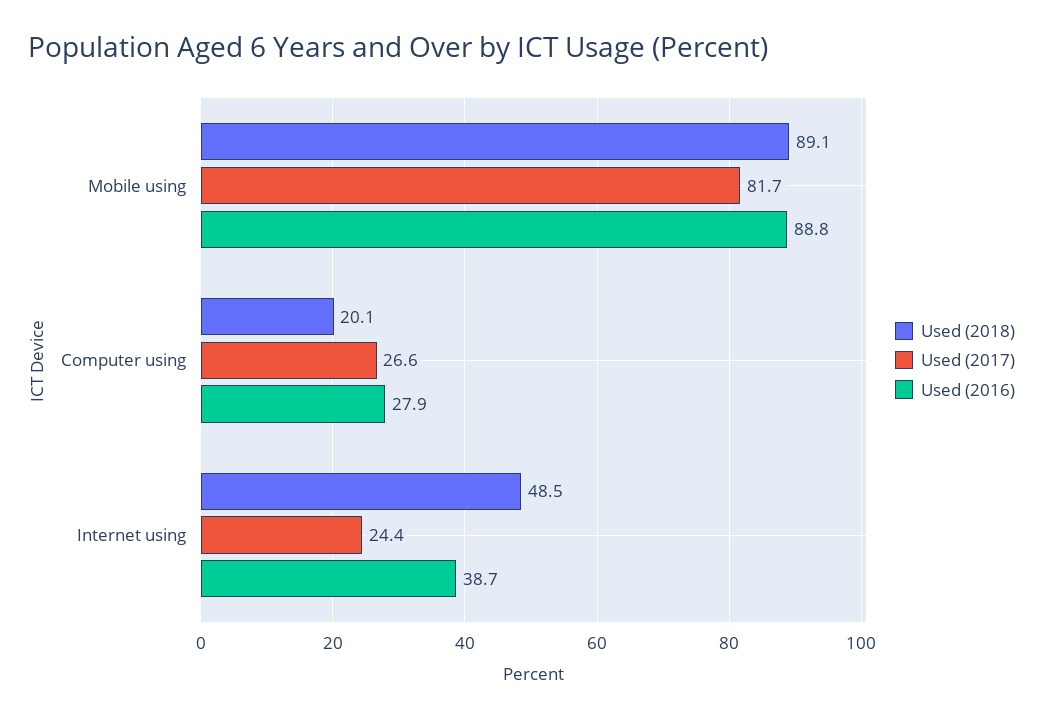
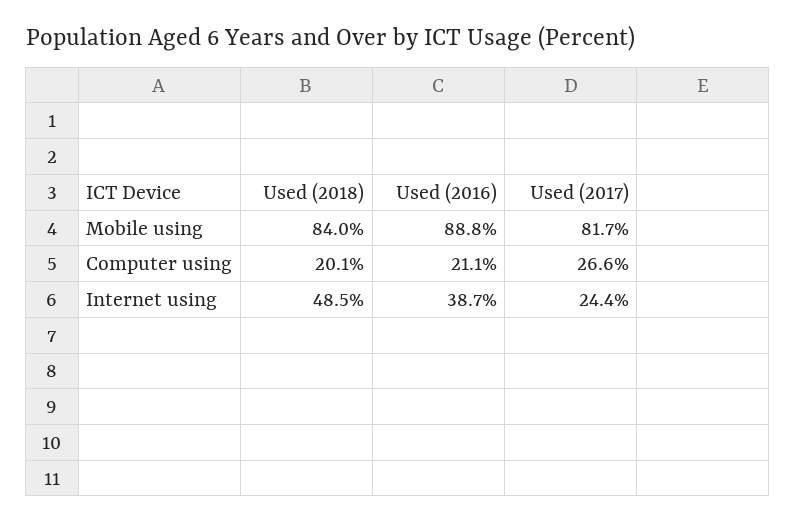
  {
    "Used (2018)": {
-     "Mobile using": 89.1,
+     "Mobile using": 84,
      "Computer using": 20.1,
      "Internet using": 48.5
    },
    "Used (2017)": {
      "Mobile using": 81.7,
      "Computer using": 26.6,
      "Internet using": 24.4
    },
    "Used (2016)": {
      "Mobile using": 88.8,
-     "Computer using": 27.9,
+     "Computer using": 21.1,
      "Internet using": 38.7
    }
  }

